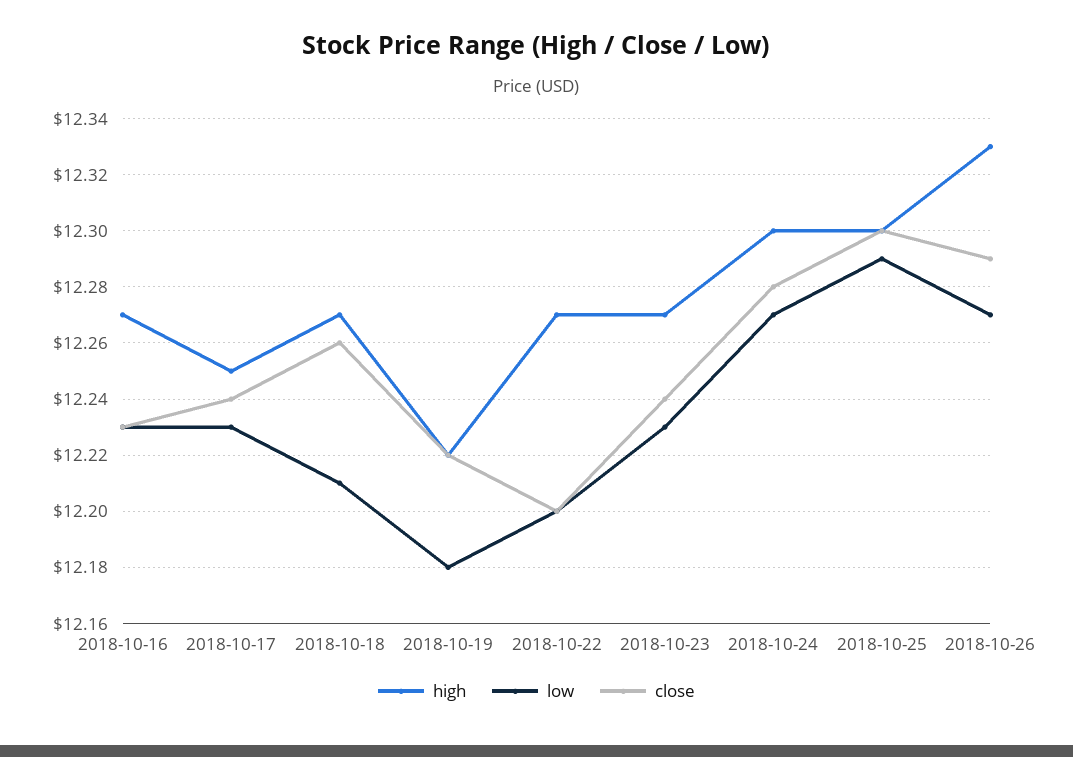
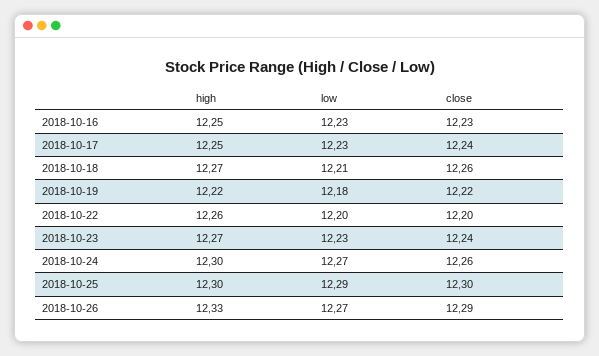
  {
    "high": {
-     "2018-10-16": 12.27,
+     "2018-10-16": 12.25,
      "2018-10-17": 12.25,
      "2018-10-18": 12.27,
      "2018-10-19": 12.22,
-     "2018-10-22": 12.27,
+     "2018-10-22": 12.26,
      "2018-10-23": 12.27,
      "2018-10-24": 12.3,
      "2018-10-25": 12.3,
      "2018-10-26": 12.33
    },
    "low": {
      "2018-10-16": 12.23,
      "2018-10-17": 12.23,
      "2018-10-18": 12.21,
      "2018-10-19": 12.18,
      "2018-10-22": 12.2,
      "2018-10-23": 12.23,
      "2018-10-24": 12.27,
      "2018-10-25": 12.29,
      "2018-10-26": 12.27
    },
    "close": {
      "2018-10-16": 12.23,
      "2018-10-17": 12.24,
      "2018-10-18": 12.26,
      "2018-10-19": 12.22,
      "2018-10-22": 12.2,
      "2018-10-23": 12.24,
-     "2018-10-24": 12.28,
+     "2018-10-24": 12.26,
      "2018-10-25": 12.3,
      "2018-10-26": 12.29
    }
  }

